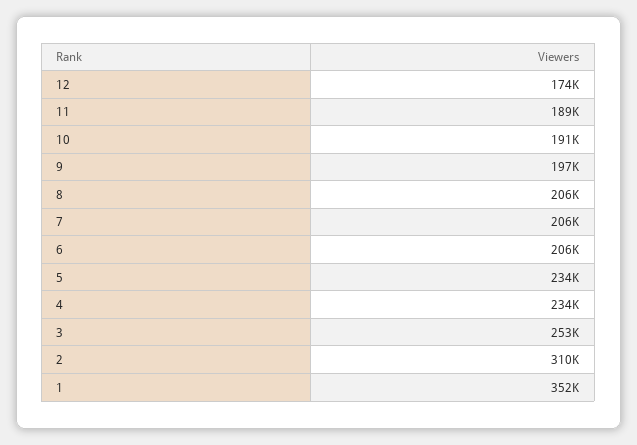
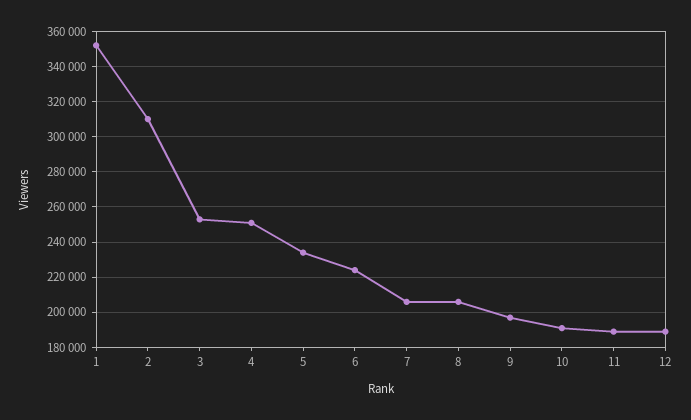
  {
-   "12": 174000,
+   "12": 190000,
    "11": 189000,
    "10": 191000,
    "9": 197000,
    "8": 206000,
    "7": 206000,
-   "6": 206000,
+   "6": 225000,
    "5": 234000,
-   "4": 234000,
+   "4": 250000,
    "3": 253000,
    "2": 310000,
    "1": 352000
  }

